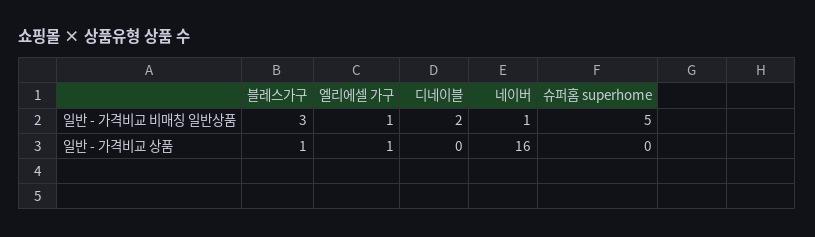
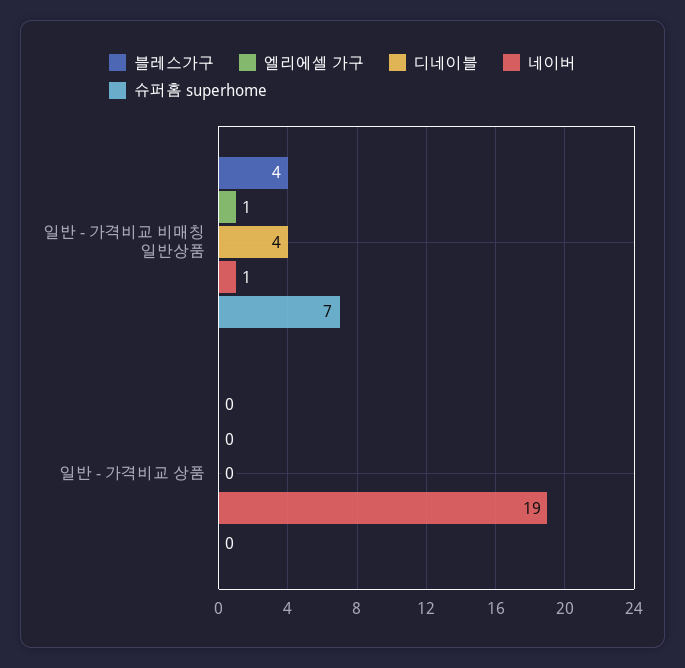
  {
    "블레스가구": {
-     "일반 - 가격비교 비매칭 일반상품": 3,
+     "일반 - 가격비교 비매칭 일반상품": 4,
-     "일반 - 가격비교 상품": 1
+     "일반 - 가격비교 상품": 0
    },
    "엘리에셀 가구": {
      "일반 - 가격비교 비매칭 일반상품": 1,
-     "일반 - 가격비교 상품": 1
+     "일반 - 가격비교 상품": 0
    },
    "디네이블": {
-     "일반 - 가격비교 비매칭 일반상품": 2,
+     "일반 - 가격비교 비매칭 일반상품": 4,
      "일반 - 가격비교 상품": 0
    },
    "네이버": {
      "일반 - 가격비교 비매칭 일반상품": 1,
-     "일반 - 가격비교 상품": 16
+     "일반 - 가격비교 상품": 19
    },
    "슈퍼홈 superhome": {
-     "일반 - 가격비교 비매칭 일반상품": 5,
+     "일반 - 가격비교 비매칭 일반상품": 7,
      "일반 - 가격비교 상품": 0
    }
  }

